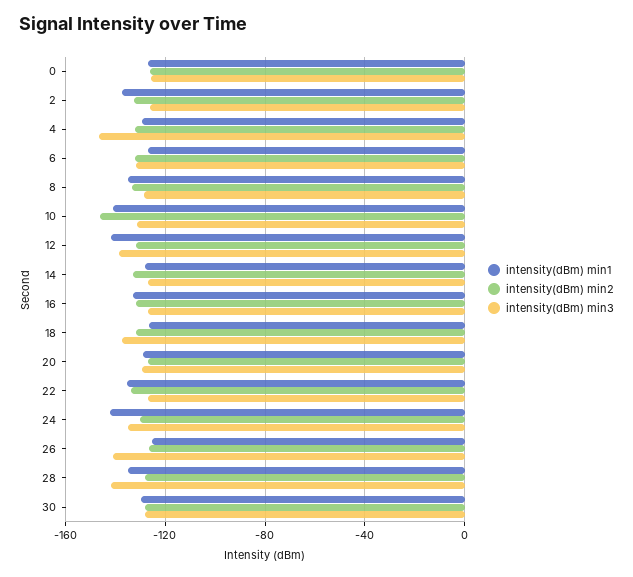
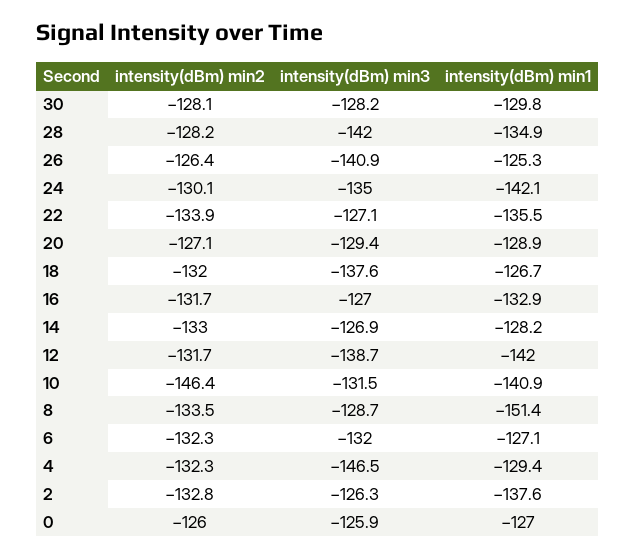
  {
    "intensity(dBm) min1": {
      "0": -127,
      "2": -137.6,
      "4": -129.4,
      "6": -127.1,
-     "8": -135,
+     "8": -151.4,
      "10": -140.9,
      "12": -142,
      "14": -128.2,
      "16": -132.9,
      "18": -126.7,
      "20": -128.9,
      "22": -135.5,
      "24": -142.1,
      "26": -125.3,
      "28": -134.9,
      "30": -129.8
    },
    "intensity(dBm) min2": {
      "0": -126,
      "2": -132.8,
      "4": -132.3,
      "6": -132.3,
      "8": -133.5,
      "10": -146.4,
      "12": -131.7,
      "14": -133,
      "16": -131.7,
      "18": -132,
      "20": -127.1,
      "22": -133.9,
      "24": -130.1,
      "26": -126.4,
      "28": -128.2,
      "30": -128.1
    },
    "intensity(dBm) min3": {
      "0": -125.9,
      "2": -126.3,
      "4": -146.5,
      "6": -132,
      "8": -128.7,
      "10": -131.5,
      "12": -138.7,
      "14": -126.9,
      "16": -127,
      "18": -137.6,
      "20": -129.4,
      "22": -127.1,
      "24": -135,
      "26": -140.9,
      "28": -142,
      "30": -128.2
    }
  }

